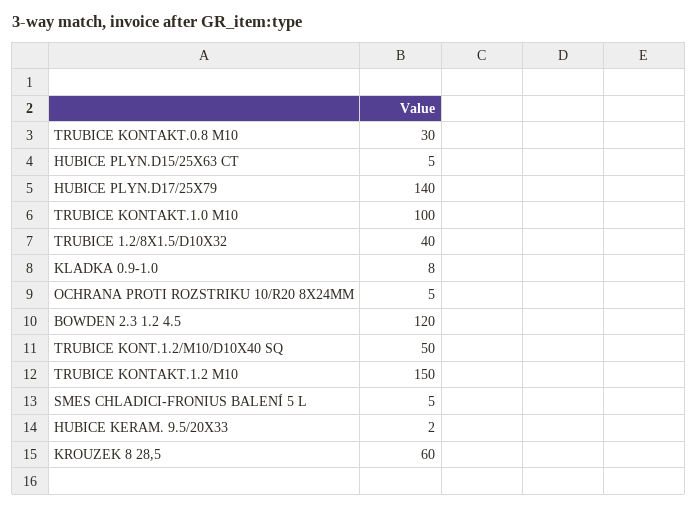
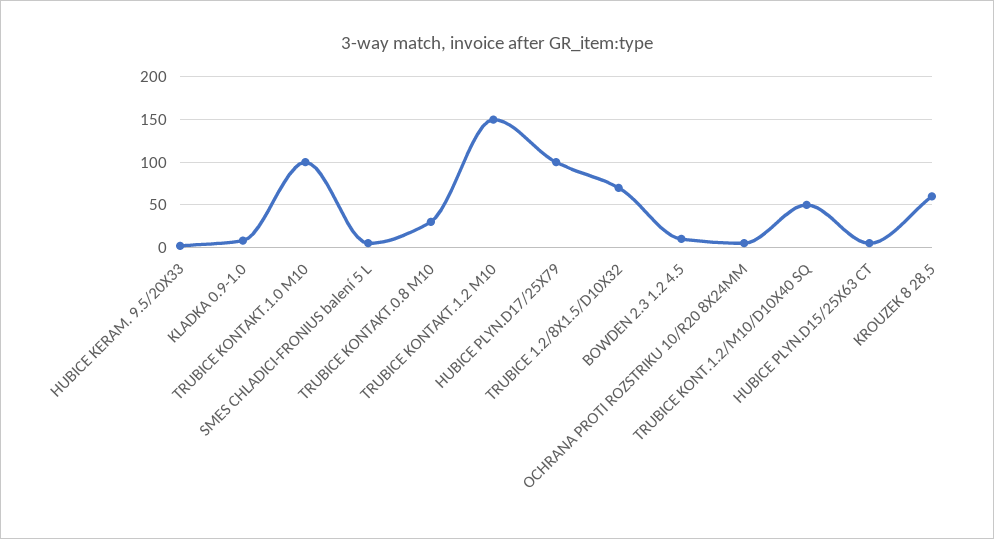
  {
    "TRUBICE KONTAKT.0.8 M10": 30,
    "HUBICE PLYN.D15/25X63 CT": 5,
-   "HUBICE PLYN.D17/25X79": 140,
+   "HUBICE PLYN.D17/25X79": 100,
    "TRUBICE KONTAKT.1.0 M10": 100,
-   "TRUBICE 1.2/8X1.5/D10X32": 40,
+   "TRUBICE 1.2/8X1.5/D10X32": 70,
    "KLADKA 0.9-1.0": 8,
    "OCHRANA PROTI ROZSTRIKU 10/R20 8X24MM": 5,
-   "BOWDEN 2.3 1.2 4.5": 120,
+   "BOWDEN 2.3 1.2 4.5": 10,
    "TRUBICE KONT.1.2/M10/D10X40 SQ": 50,
    "TRUBICE KONTAKT.1.2 M10": 150,
    "SMES CHLADICI-FRONIUS BALENÍ 5 L": 5,
    "HUBICE KERAM. 9.5/20X33": 2,
    "KROUZEK 8 28,5": 60
  }

